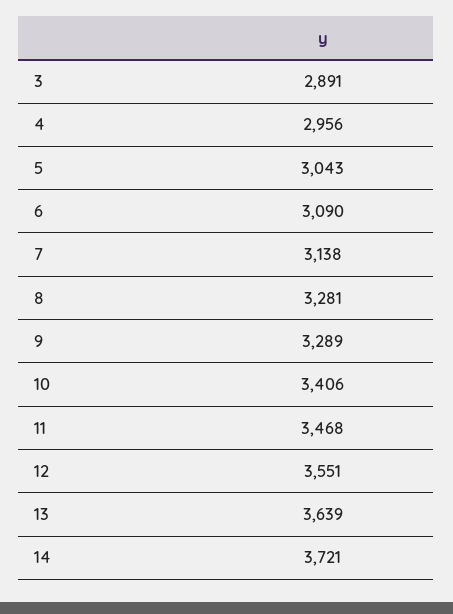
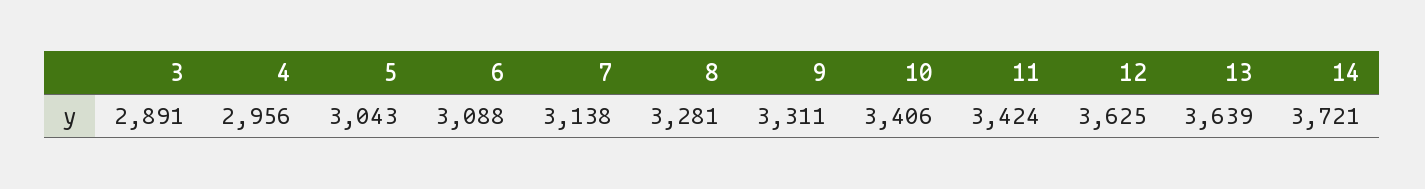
  {
    "3": 2891,
    "4": 2956,
    "5": 3043,
-   "6": 3090,
+   "6": 3088,
    "7": 3138,
    "8": 3281,
-   "9": 3289,
+   "9": 3311,
    "10": 3406,
-   "11": 3468,
+   "11": 3424,
-   "12": 3551,
+   "12": 3625,
    "13": 3639,
    "14": 3721
  }

